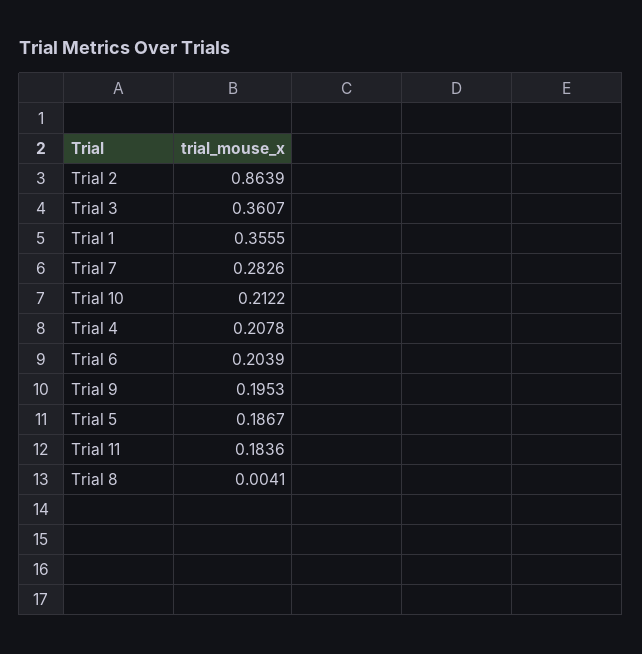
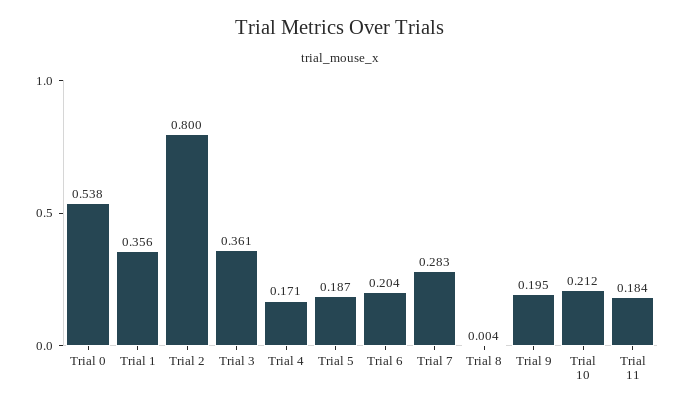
  {
-   "Trial 2": 0.8639,
+   "Trial 2": 0.8,
    "Trial 3": 0.3607,
    "Trial 1": 0.3555,
    "Trial 7": 0.2826,
    "Trial 10": 0.2122,
-   "Trial 4": 0.2078,
+   "Trial 4": 0.171,
    "Trial 6": 0.2039,
    "Trial 9": 0.1953,
    "Trial 5": 0.1867,
    "Trial 11": 0.1836,
-   "Trial 8": 0.0041
+   "Trial 8": 0.0041,
+   "Trial 0": 0.538
  }

